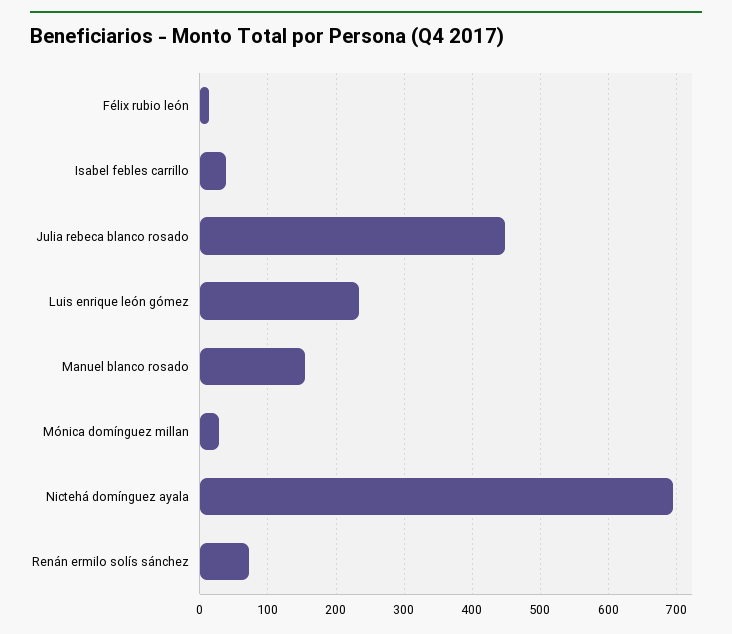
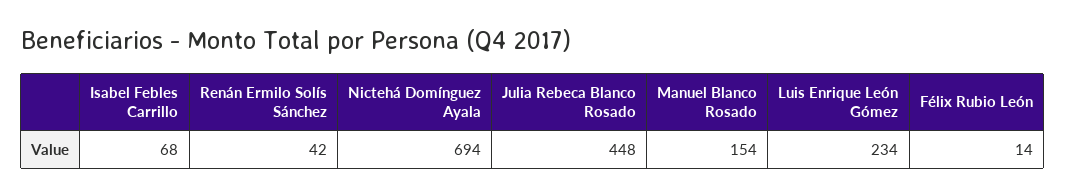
  {
    "Félix rubio león": 14,
-   "Isabel febles carrillo": 40,
+   "Isabel febles carrillo": 68,
    "Julia rebeca blanco rosado": 448,
    "Luis enrique león gómez": 234,
    "Manuel blanco rosado": 154,
-   "Mónica domínguez millan": 30,
    "Nictehá domínguez ayala": 694,
-   "Renán ermilo solís sánchez": 70
+   "Renán ermilo solís sánchez": 42
  }

